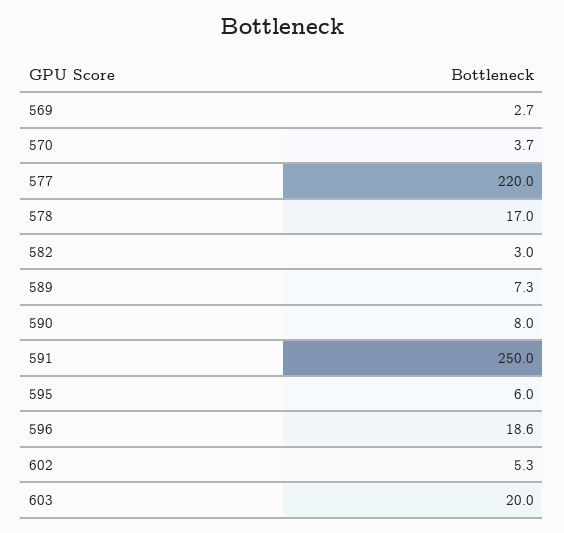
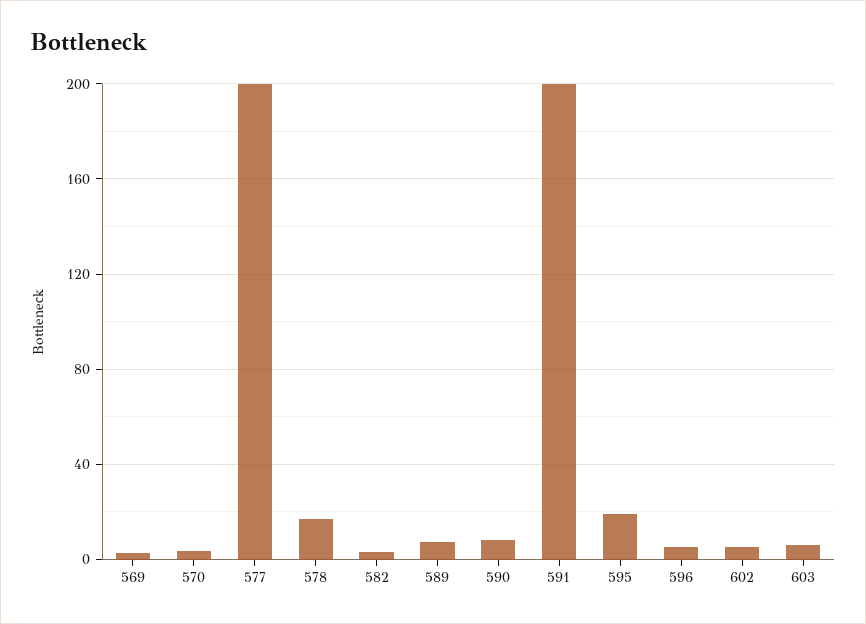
  {
    "569": 2.7,
    "570": 3.7,
-   "577": 220,
+   "577": 200,
    "578": 17,
    "582": 3,
    "589": 7.3,
    "590": 8,
-   "591": 250,
+   "591": 200,
-   "595": 6,
+   "595": 20,
-   "596": 18.6,
+   "596": 5,
    "602": 5.3,
-   "603": 20
+   "603": 5
  }

